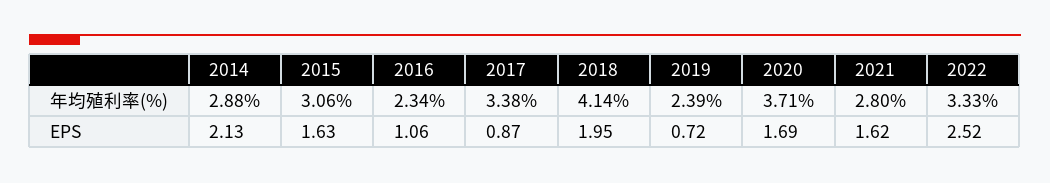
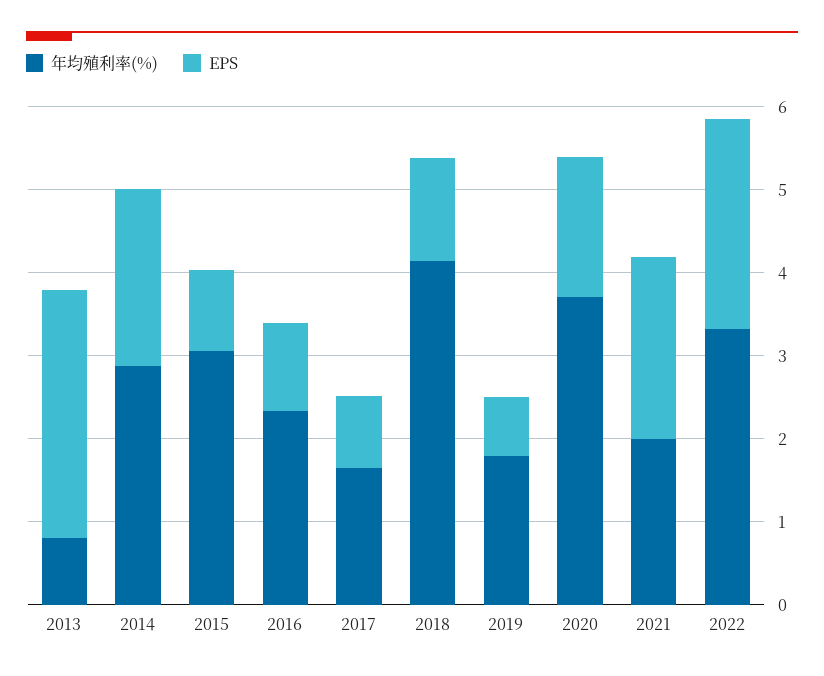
  {
    "年均殖利率(%)": {
      "2014": 2.88,
      "2015": 3.06,
      "2016": 2.34,
-     "2017": 3.38,
+     "2017": 1.6,
      "2018": 4.14,
-     "2019": 2.39,
+     "2019": 1.8,
      "2020": 3.71,
-     "2021": 2.8,
+     "2021": 2,
-     "2022": 3.33
+     "2022": 3.33,
+     "2013": 0.8
    },
    "EPS": {
      "2014": 2.13,
-     "2015": 1.63,
+     "2015": 1,
      "2016": 1.06,
      "2017": 0.87,
-     "2018": 1.95,
+     "2018": 1.2,
      "2019": 0.72,
      "2020": 1.69,
-     "2021": 1.62,
+     "2021": 2.2,
-     "2022": 2.52
+     "2022": 2.52,
+     "2013": 3
    }
  }

